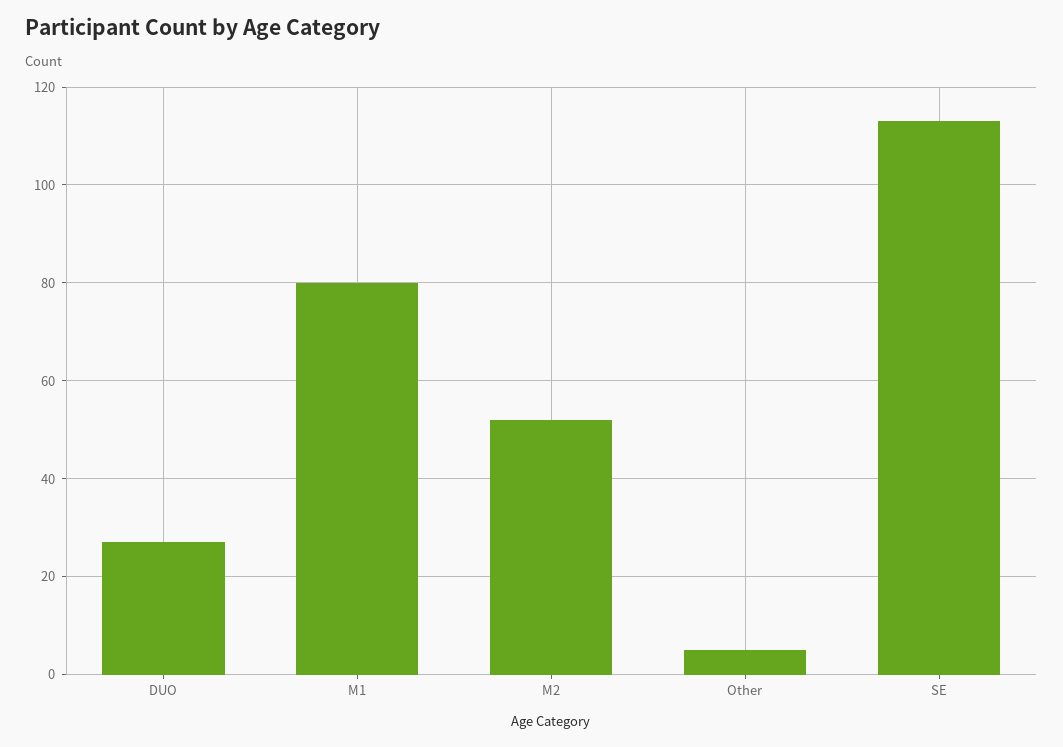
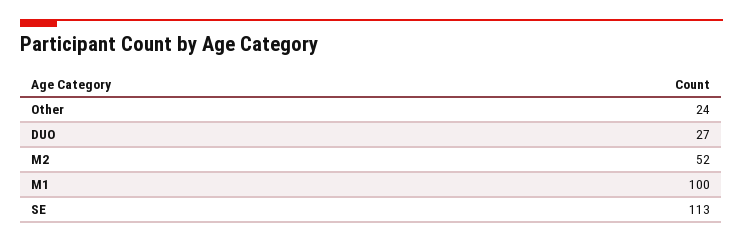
  {
    "DUO": 27,
-   "M1": 80,
+   "M1": 100,
    "M2": 52,
-   "Other": 5,
+   "Other": 24,
    "SE": 113
  }

